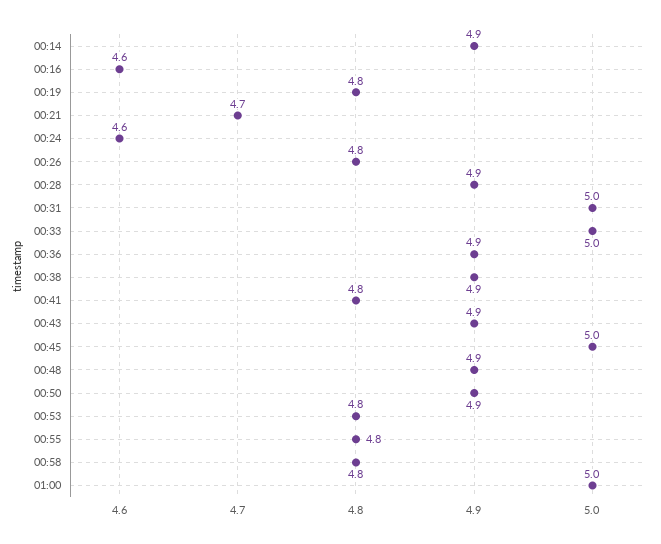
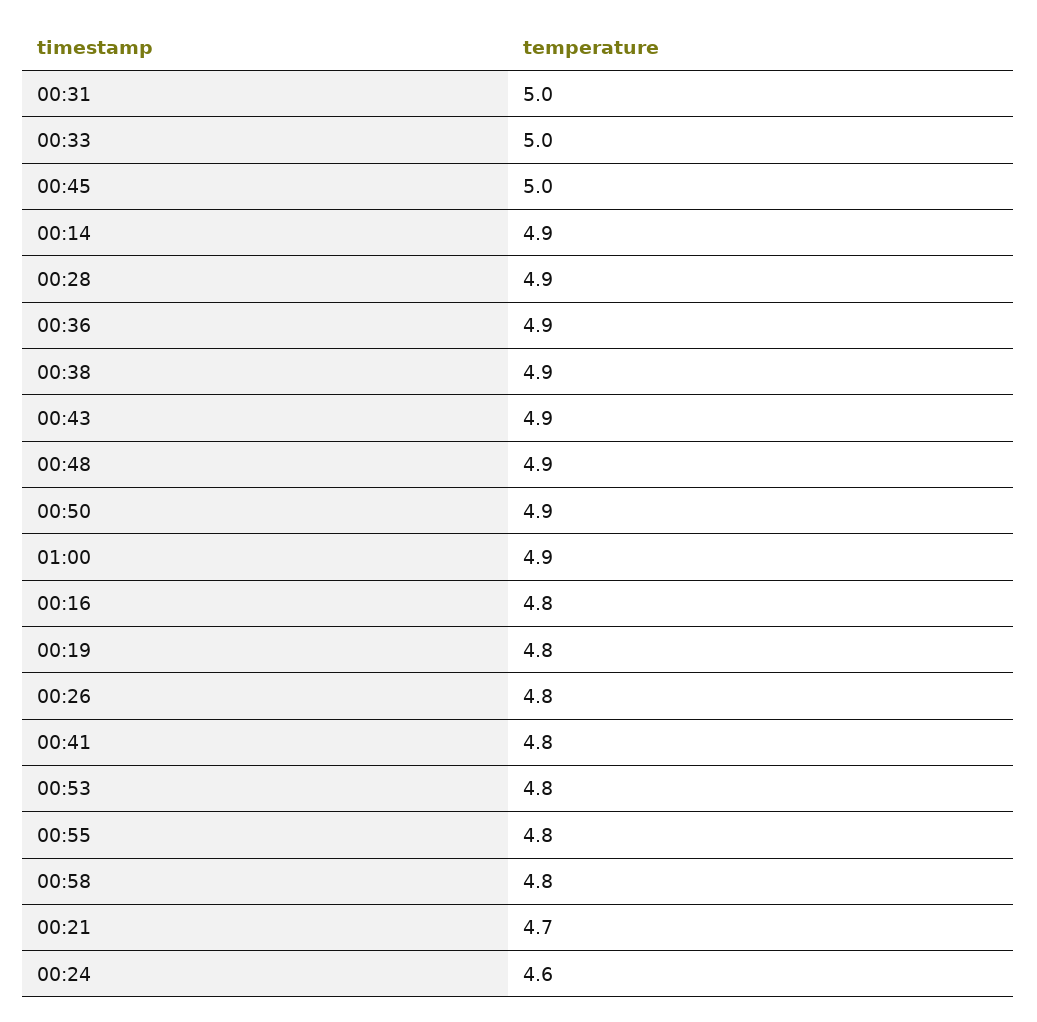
  {
    "00:14": 4.9,
-   "00:16": 4.6,
+   "00:16": 4.8,
    "00:19": 4.8,
    "00:21": 4.7,
    "00:24": 4.6,
    "00:26": 4.8,
    "00:28": 4.9,
    "00:31": 5,
    "00:33": 5,
    "00:36": 4.9,
    "00:38": 4.9,
    "00:41": 4.8,
    "00:43": 4.9,
    "00:45": 5,
    "00:48": 4.9,
    "00:50": 4.9,
    "00:53": 4.8,
    "00:55": 4.8,
    "00:58": 4.8,
-   "01:00": 5
+   "01:00": 4.9
  }

